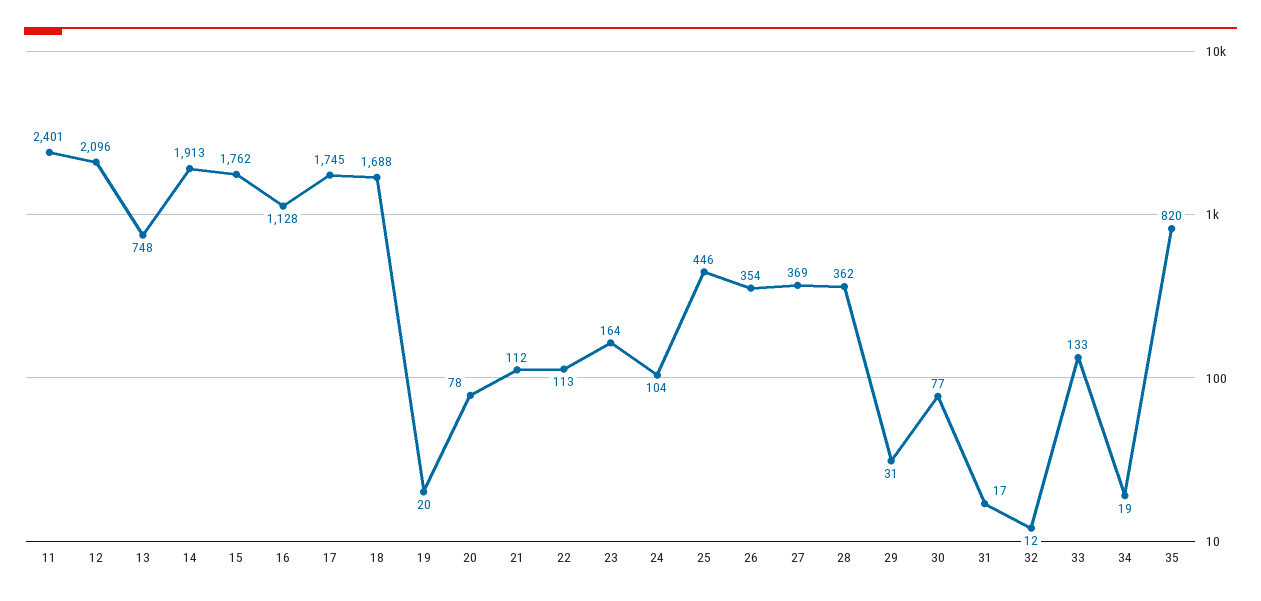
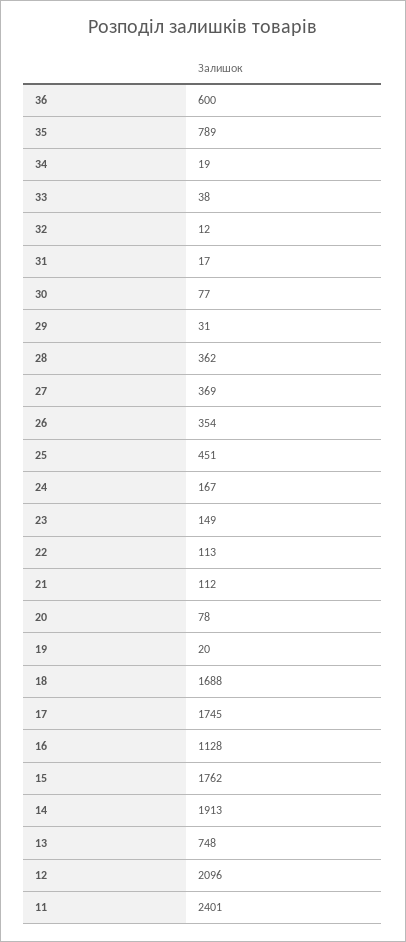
  {
    "11": 2401,
    "12": 2096,
    "13": 748,
    "14": 1913,
    "15": 1762,
    "16": 1128,
    "17": 1745,
    "18": 1688,
    "19": 20,
    "20": 78,
    "21": 112,
    "22": 113,
-   "23": 164,
+   "23": 149,
-   "24": 104,
+   "24": 167,
-   "25": 446,
+   "25": 451,
    "26": 354,
    "27": 369,
    "28": 362,
    "29": 31,
    "30": 77,
    "31": 17,
    "32": 12,
-   "33": 133,
+   "33": 38,
    "34": 19,
-   "35": 820
+   "35": 789,
+   "36": 600
  }

